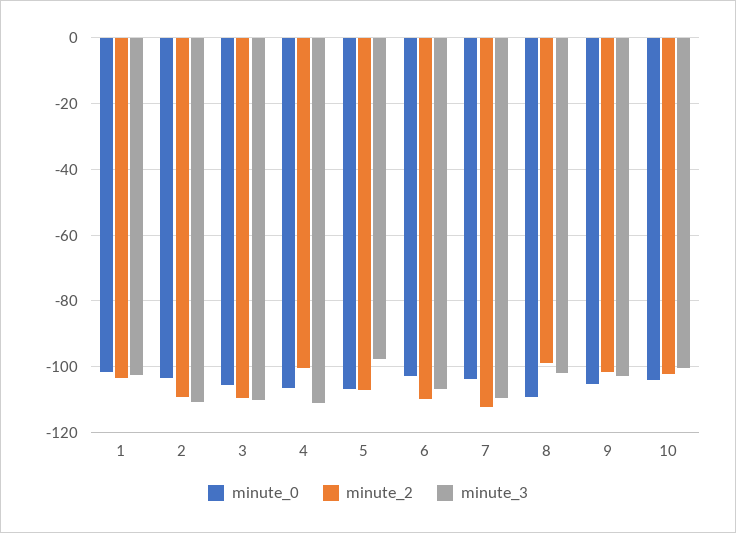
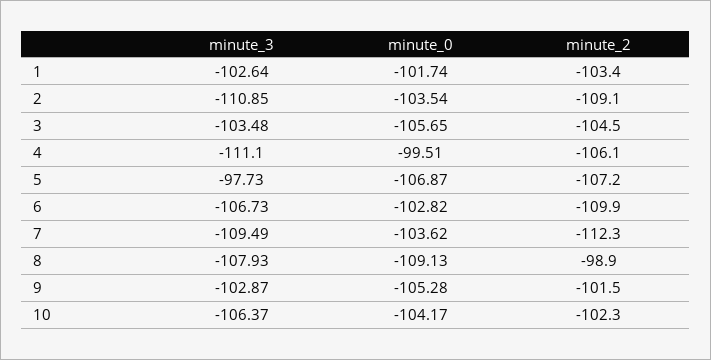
  {
    "minute_0": {
      "1": -101.74,
      "2": -103.54,
      "3": -105.65,
-     "4": -106,
+     "4": -99.51,
      "5": -106.87,
      "6": -102.82,
      "7": -103.62,
      "8": -109.13,
      "9": -105.28,
      "10": -104.17
    },
    "minute_2": {
      "1": -103.4,
      "2": -109.1,
-     "3": -110,
+     "3": -104.5,
-     "4": -100,
+     "4": -106.1,
      "5": -107.2,
      "6": -109.9,
      "7": -112.3,
      "8": -98.9,
      "9": -101.5,
      "10": -102.3
    },
    "minute_3": {
      "1": -102.64,
      "2": -110.85,
-     "3": -110,
+     "3": -103.48,
      "4": -111.1,
      "5": -97.73,
      "6": -106.73,
      "7": -109.49,
-     "8": -102,
+     "8": -107.93,
      "9": -102.87,
-     "10": -100
+     "10": -106.37
    }
  }

